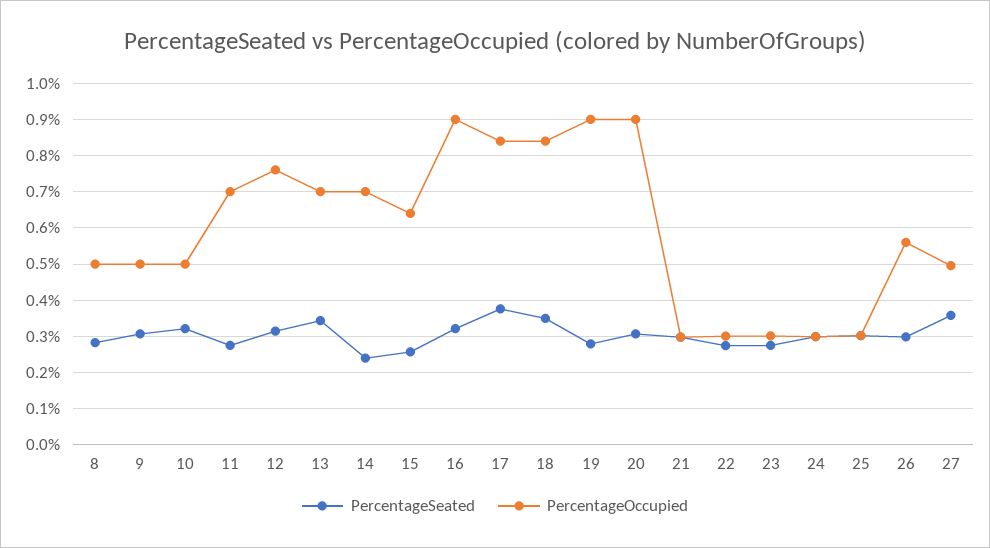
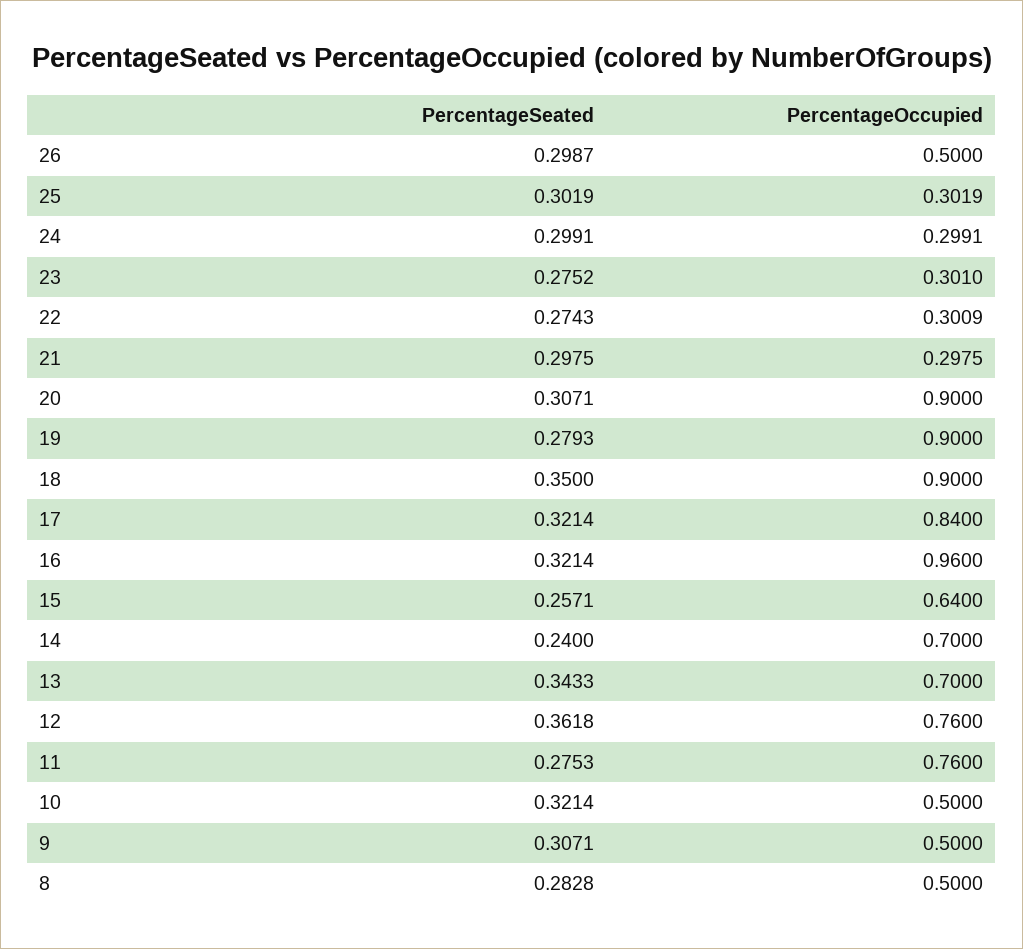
  {
    "PercentageSeated": {
      "8": 0.2828,
      "9": 0.3071,
      "10": 0.3214,
      "11": 0.2753,
-     "12": 0.32,
+     "12": 0.3618,
      "13": 0.3433,
      "14": 0.24,
      "15": 0.2571,
      "16": 0.3214,
-     "17": 0.38,
+     "17": 0.3214,
      "18": 0.35,
      "19": 0.2793,
      "20": 0.3071,
      "21": 0.2975,
      "22": 0.2743,
      "23": 0.2752,
      "24": 0.2991,
      "25": 0.3019,
-     "26": 0.2987,
+     "26": 0.2987
-     "27": 0.36
    },
    "PercentageOccupied": {
      "8": 0.5,
      "9": 0.5,
      "10": 0.5,
-     "11": 0.7,
+     "11": 0.76,
      "12": 0.76,
      "13": 0.7,
      "14": 0.7,
      "15": 0.64,
-     "16": 0.9,
+     "16": 0.96,
      "17": 0.84,
-     "18": 0.84,
+     "18": 0.9,
      "19": 0.9,
      "20": 0.9,
      "21": 0.2975,
      "22": 0.3009,
      "23": 0.301,
      "24": 0.2991,
      "25": 0.3019,
-     "26": 0.56,
+     "26": 0.5
-     "27": 0.5
    }
  }

